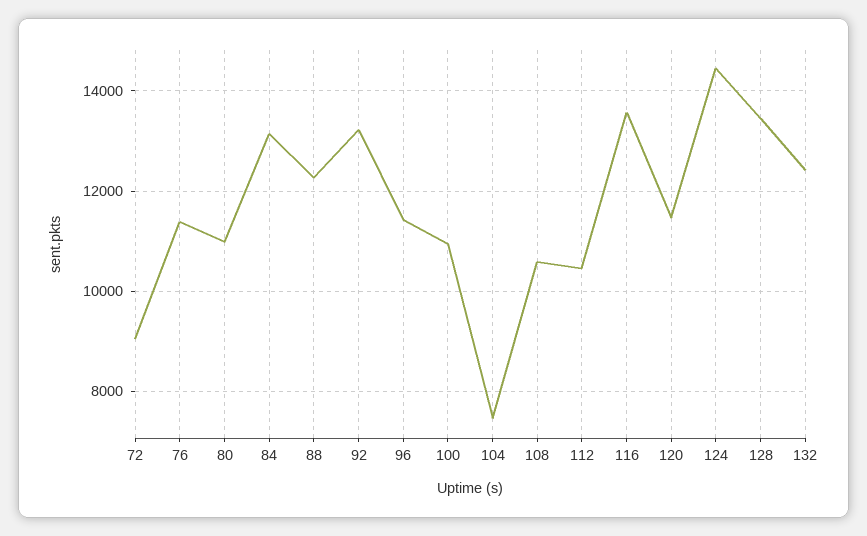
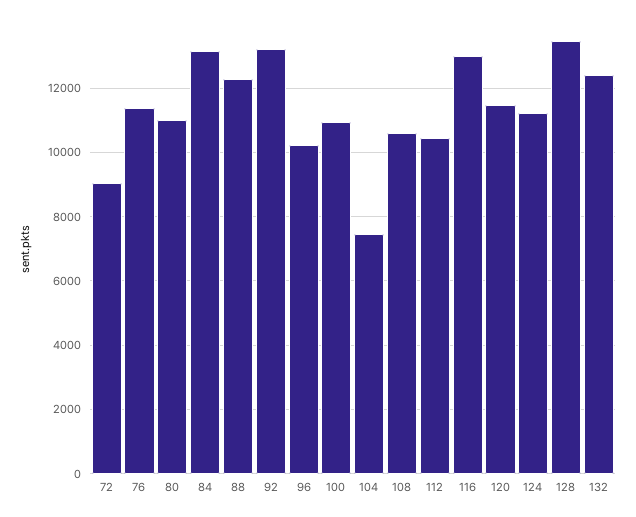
  {
    "72": 9000,
    "76": 11400,
    "80": 11000,
    "84": 13200,
    "88": 12200,
    "92": 13200,
-   "96": 11400,
+   "96": 10200,
    "100": 11000,
    "104": 7400,
    "108": 10600,
    "112": 10400,
-   "116": 13600,
+   "116": 13000,
    "120": 11400,
-   "124": 14400,
+   "124": 11200,
    "128": 13400,
    "132": 12400
  }

